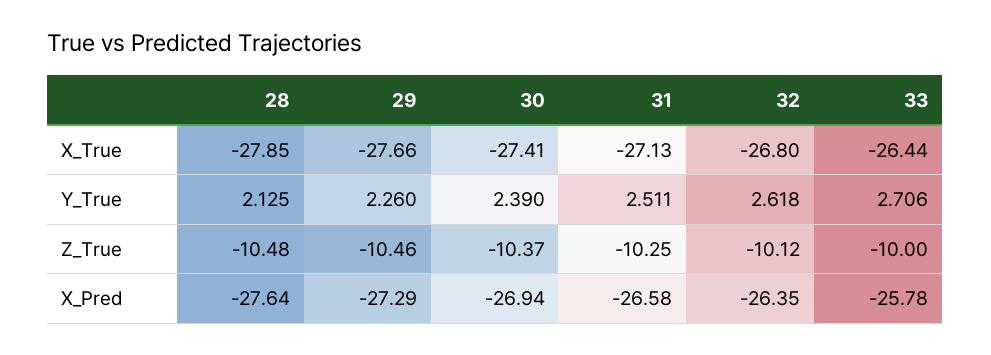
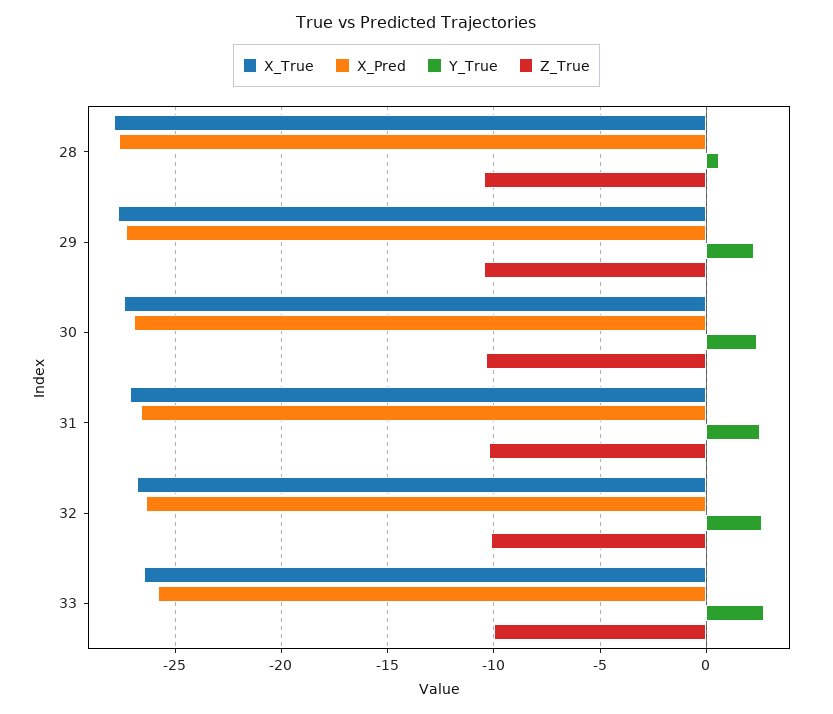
  {
    "X_True": {
      "28": -27.85,
      "29": -27.66,
      "30": -27.41,
      "31": -27.13,
      "32": -26.8,
      "33": -26.44
    },
    "Y_True": {
-     "28": 2.125,
+     "28": 0.5,
      "29": 2.26,
      "30": 2.39,
      "31": 2.511,
      "32": 2.618,
      "33": 2.706
    },
    "Z_True": {
      "28": -10.48,
      "29": -10.46,
      "30": -10.37,
      "31": -10.25,
      "32": -10.12,
      "33": -10
    },
    "X_Pred": {
      "28": -27.64,
      "29": -27.29,
      "30": -26.94,
      "31": -26.58,
      "32": -26.35,
      "33": -25.78
    }
  }

